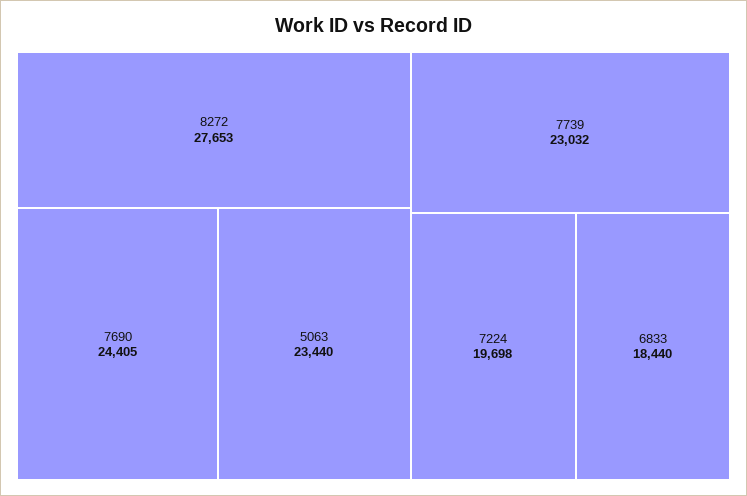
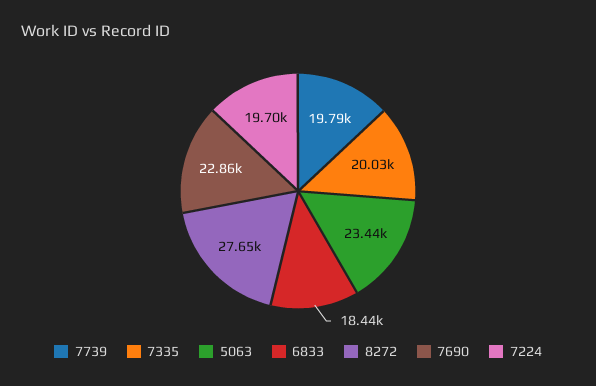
  {
    "8272": 27653,
-   "7690": 24405,
+   "7690": 22860,
    "5063": 23440,
-   "7739": 23032,
+   "7739": 19790,
    "7224": 19698,
-   "6833": 18440
+   "6833": 18440,
+   "7335": 20030
  }

